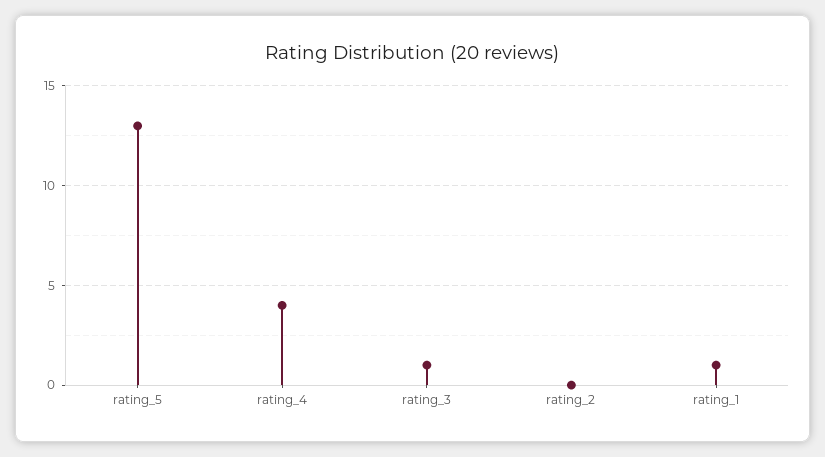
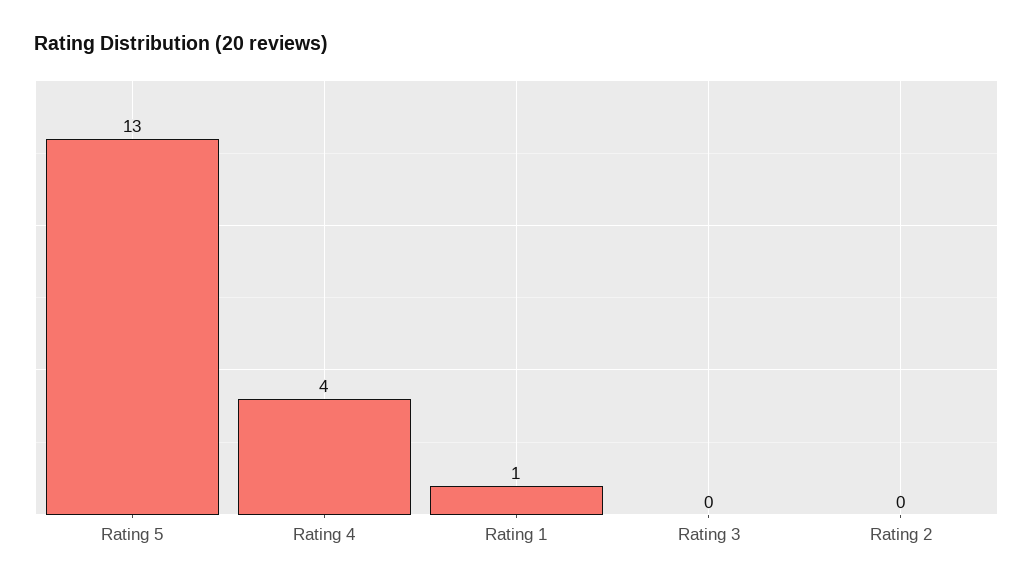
  {
    "rating_5": 13,
    "rating_4": 4,
-   "rating_3": 1,
+   "rating_3": 0,
    "rating_2": 0,
    "rating_1": 1
  }

